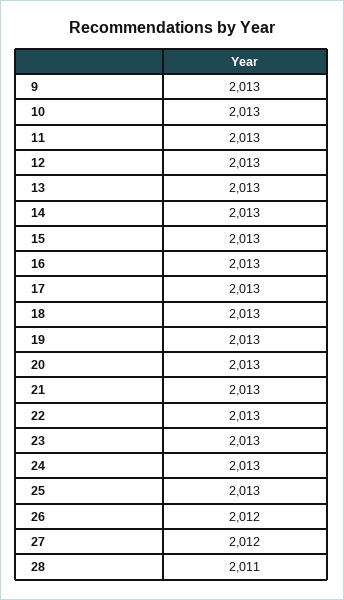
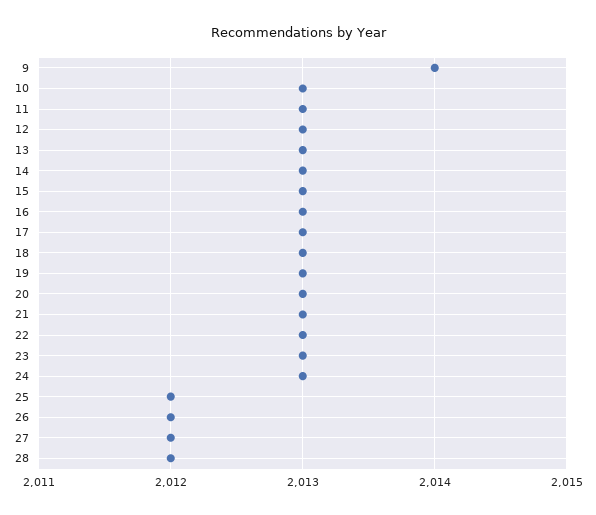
  {
-   "9": 2013,
+   "9": 2014,
    "10": 2013,
    "11": 2013,
    "12": 2013,
    "13": 2013,
    "14": 2013,
    "15": 2013,
    "16": 2013,
    "17": 2013,
    "18": 2013,
    "19": 2013,
    "20": 2013,
    "21": 2013,
    "22": 2013,
    "23": 2013,
    "24": 2013,
-   "25": 2013,
+   "25": 2012,
    "26": 2012,
    "27": 2012,
-   "28": 2011
+   "28": 2012
  }

